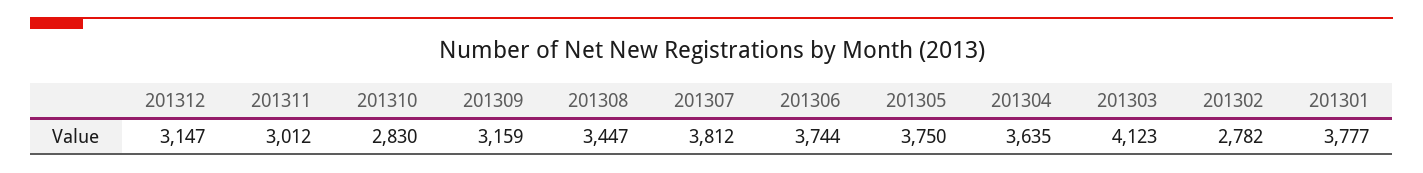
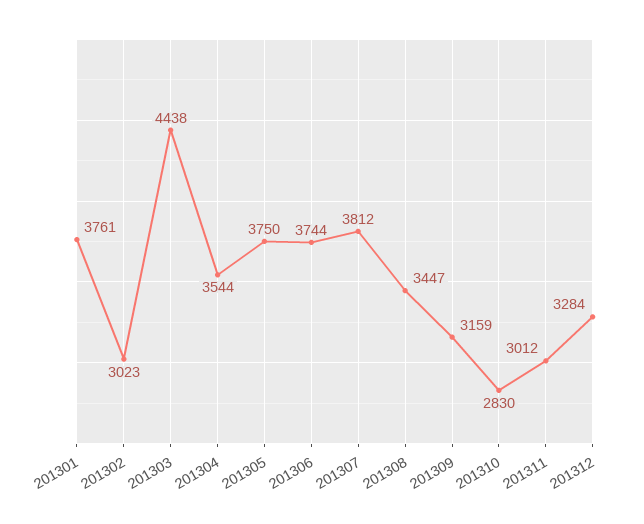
  {
-   "201312": 3147,
+   "201312": 3284,
    "201311": 3012,
    "201310": 2830,
    "201309": 3159,
    "201308": 3447,
    "201307": 3812,
    "201306": 3744,
    "201305": 3750,
-   "201304": 3635,
+   "201304": 3544,
-   "201303": 4123,
+   "201303": 4438,
-   "201302": 2782,
+   "201302": 3023,
-   "201301": 3777
+   "201301": 3761
  }

